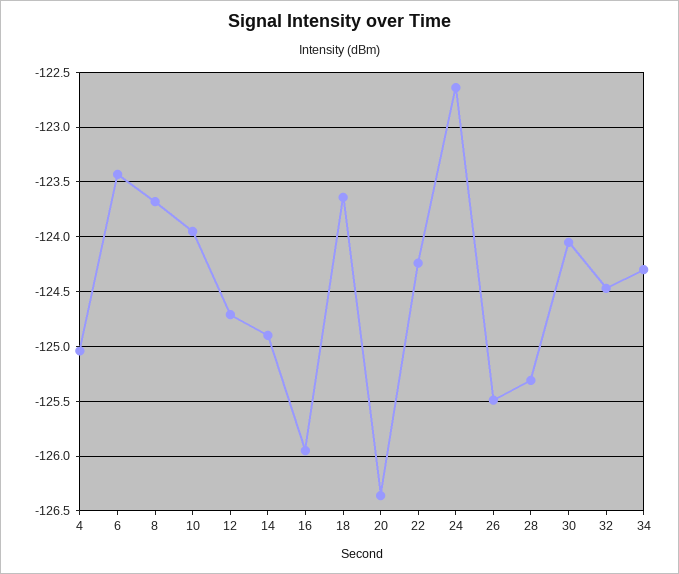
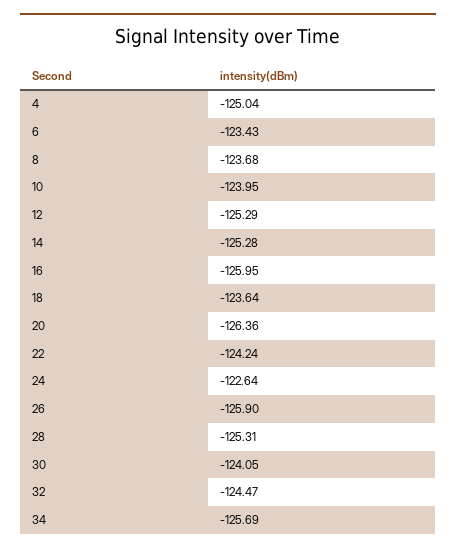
  {
    "4": -125.04,
    "6": -123.43,
    "8": -123.68,
    "10": -123.95,
-   "12": -124.7,
+   "12": -125.29,
-   "14": -124.9,
+   "14": -125.28,
    "16": -125.95,
    "18": -123.64,
    "20": -126.36,
    "22": -124.24,
    "24": -122.64,
-   "26": -125.5,
+   "26": -125.9,
    "28": -125.31,
    "30": -124.05,
    "32": -124.47,
-   "34": -124.3
+   "34": -125.69
  }

